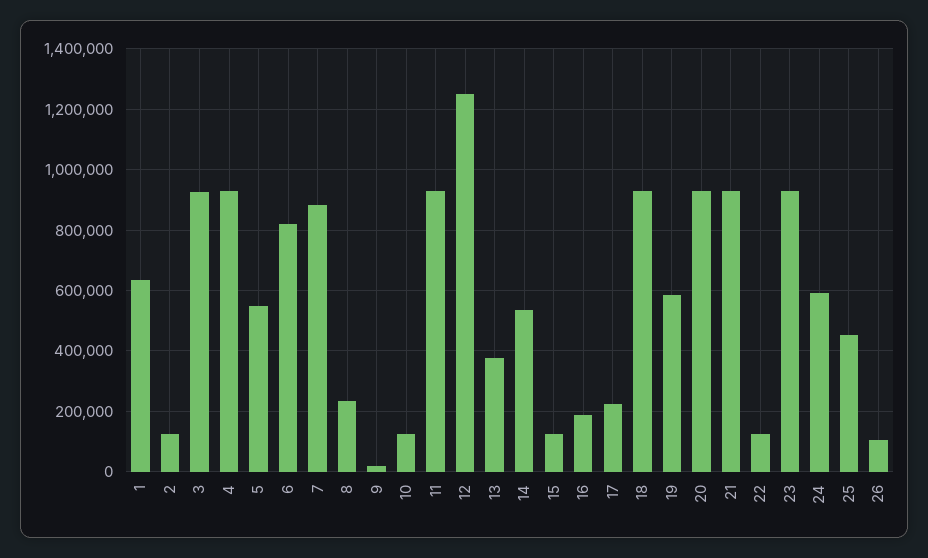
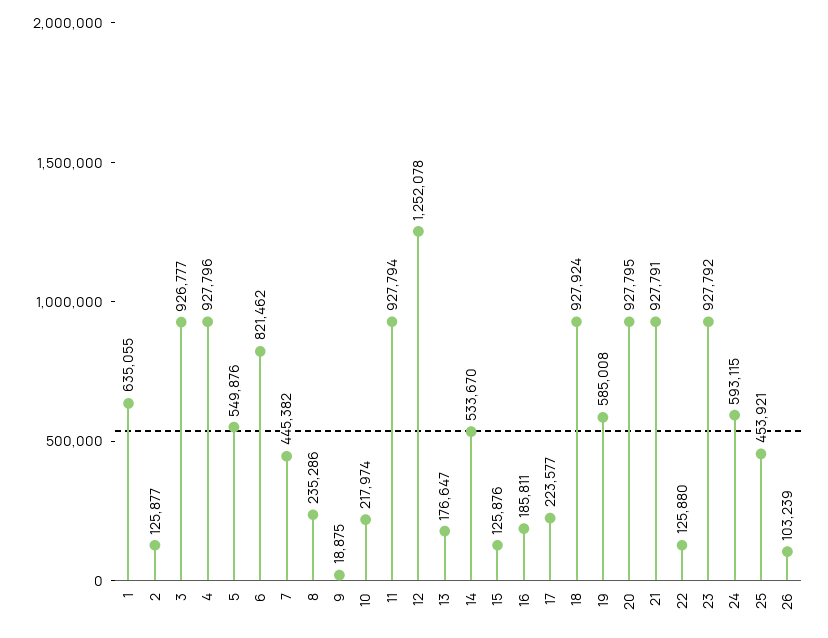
  {
    "1": 635055,
    "2": 125877,
    "3": 926777,
    "4": 927796,
    "5": 549876,
    "6": 821462,
-   "7": 880000,
+   "7": 445382,
    "8": 235286,
    "9": 18875,
-   "10": 120000,
+   "10": 217974,
    "11": 927794,
    "12": 1252078,
-   "13": 380000,
+   "13": 176647,
    "14": 533670,
    "15": 125876,
    "16": 185811,
    "17": 223577,
    "18": 927924,
    "19": 585008,
    "20": 927795,
    "21": 927791,
    "22": 125880,
    "23": 927792,
    "24": 593115,
    "25": 453921,
    "26": 103239
  }

